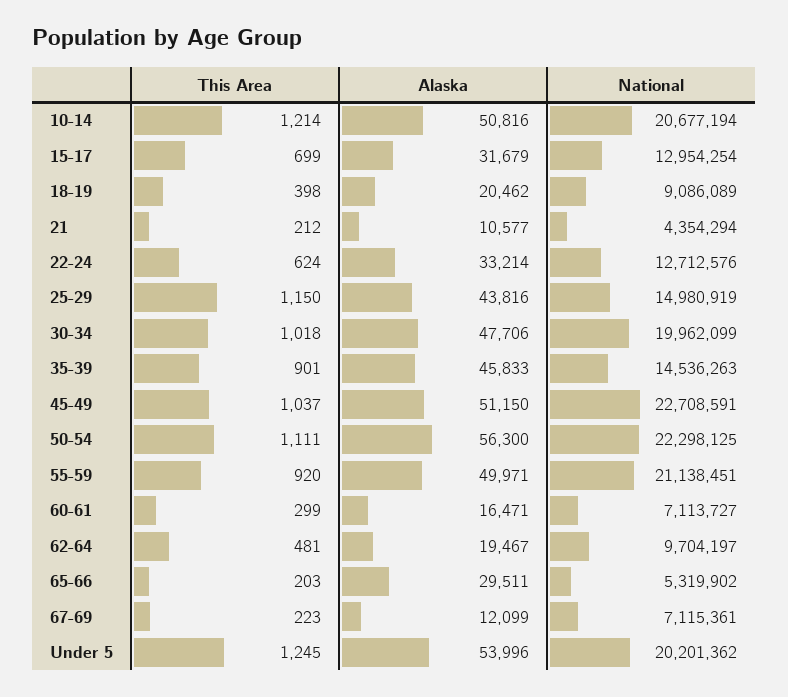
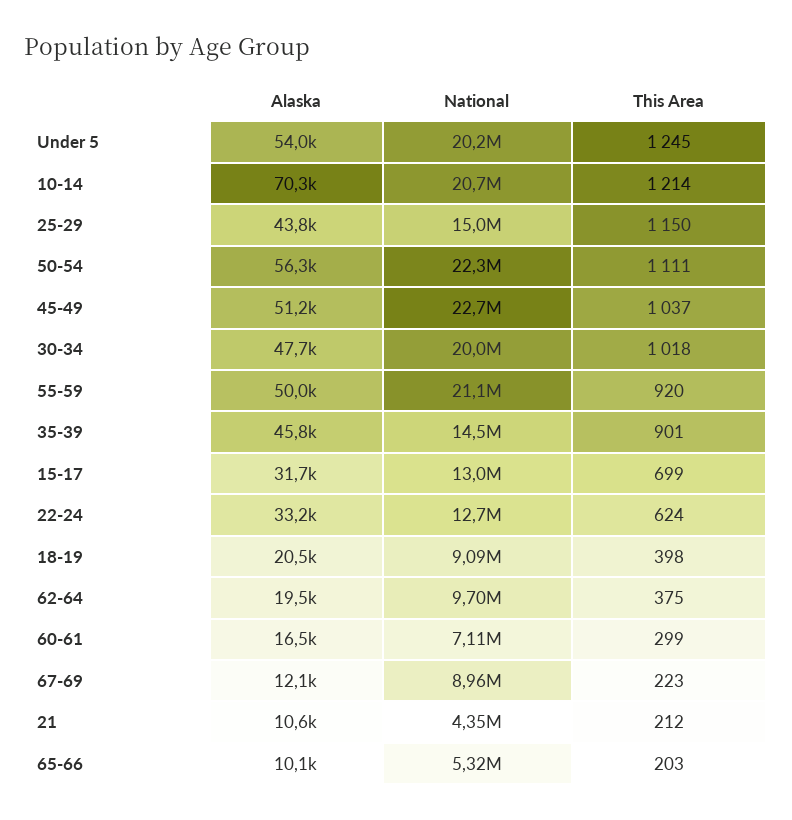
  {
    "This Area": {
      "10-14": 1214,
      "15-17": 699,
      "18-19": 398,
      "21": 212,
      "22-24": 624,
      "25-29": 1150,
      "30-34": 1018,
      "35-39": 901,
      "45-49": 1037,
      "50-54": 1111,
      "55-59": 920,
      "60-61": 299,
-     "62-64": 481,
+     "62-64": 375,
      "65-66": 203,
      "67-69": 223,
      "Under 5": 1245
    },
    "Alaska": {
-     "10-14": 50816,
+     "10-14": 70300,
      "15-17": 31679,
      "18-19": 20462,
      "21": 10577,
      "22-24": 33214,
      "25-29": 43816,
      "30-34": 47706,
      "35-39": 45833,
      "45-49": 51150,
      "50-54": 56300,
      "55-59": 49971,
      "60-61": 16471,
      "62-64": 19467,
-     "65-66": 29511,
+     "65-66": 10100,
      "67-69": 12099,
      "Under 5": 53996
    },
    "National": {
      "10-14": 20677194,
      "15-17": 12954254,
      "18-19": 9086089,
      "21": 4354294,
      "22-24": 12712576,
      "25-29": 14980919,
      "30-34": 19962099,
      "35-39": 14536263,
      "45-49": 22708591,
      "50-54": 22298125,
      "55-59": 21138451,
      "60-61": 7113727,
      "62-64": 9704197,
      "65-66": 5319902,
-     "67-69": 7115361,
+     "67-69": 8960000,
      "Under 5": 20201362
    }
  }

